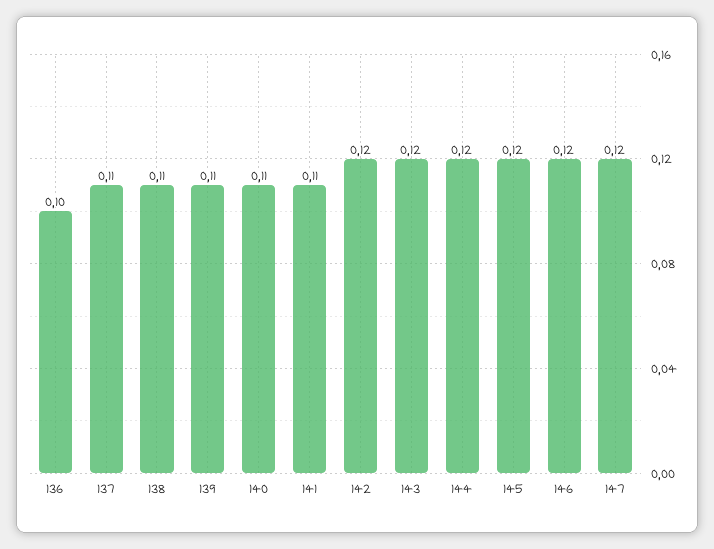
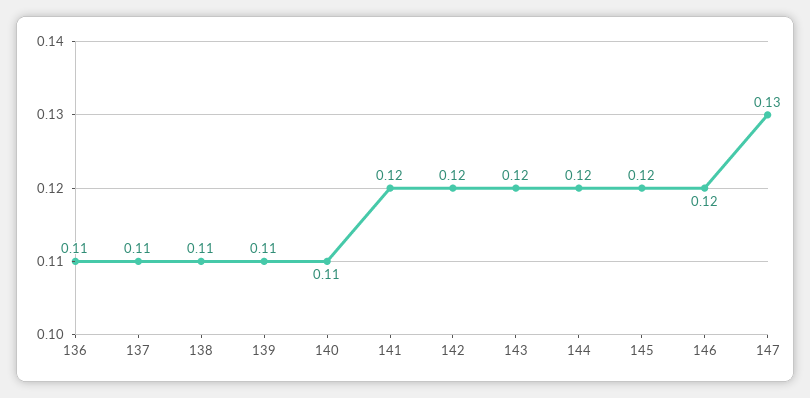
  {
-   "136": 0.1,
+   "136": 0.11,
    "137": 0.11,
    "138": 0.11,
    "139": 0.11,
    "140": 0.11,
-   "141": 0.11,
+   "141": 0.12,
    "142": 0.12,
    "143": 0.12,
    "144": 0.12,
    "145": 0.12,
    "146": 0.12,
-   "147": 0.12
+   "147": 0.13
  }

